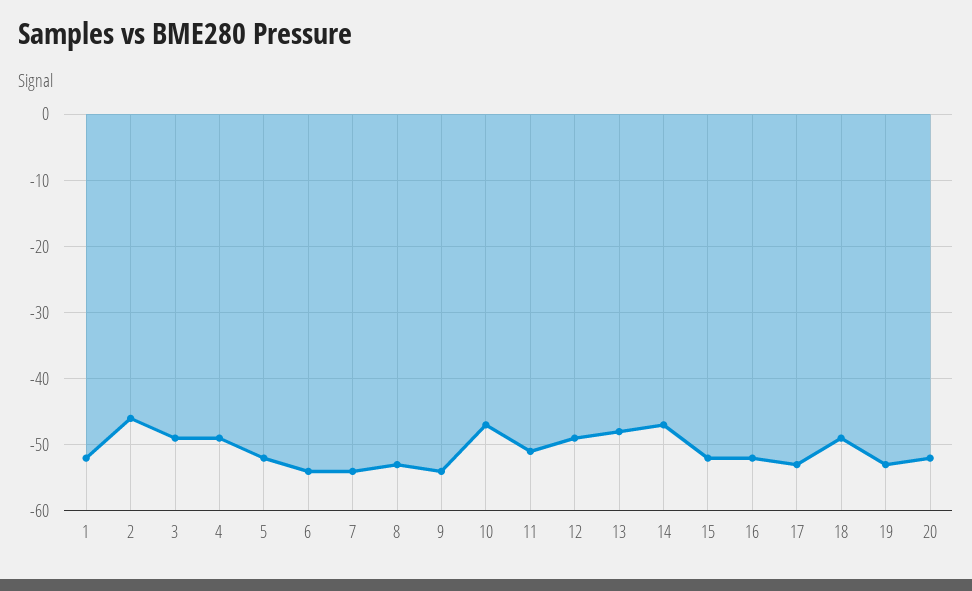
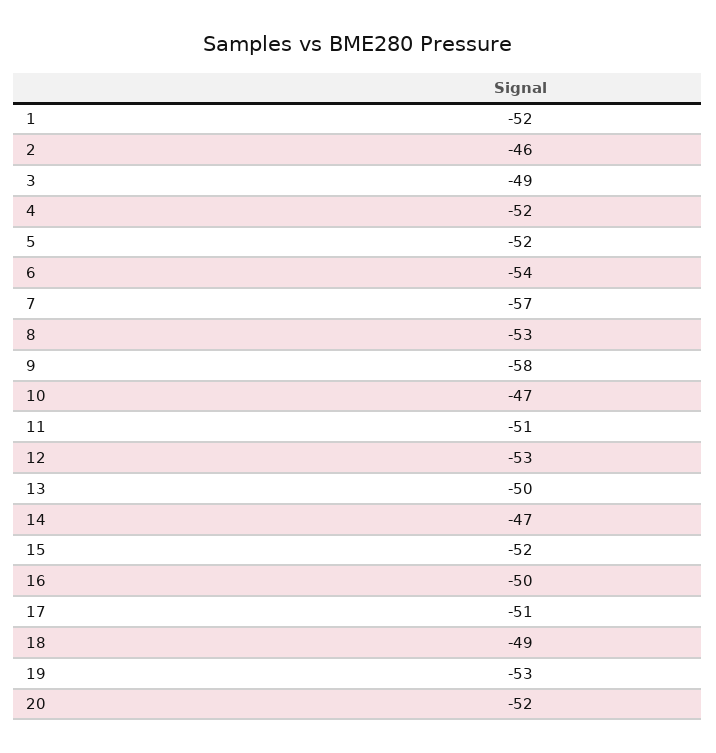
  {
    "1": -52,
    "2": -46,
    "3": -49,
-   "4": -49,
+   "4": -52,
    "5": -52,
    "6": -54,
-   "7": -54,
+   "7": -57,
    "8": -53,
-   "9": -54,
+   "9": -58,
    "10": -47,
    "11": -51,
-   "12": -49,
+   "12": -53,
-   "13": -48,
+   "13": -50,
    "14": -47,
    "15": -52,
-   "16": -52,
+   "16": -50,
-   "17": -53,
+   "17": -51,
    "18": -49,
    "19": -53,
    "20": -52
  }

